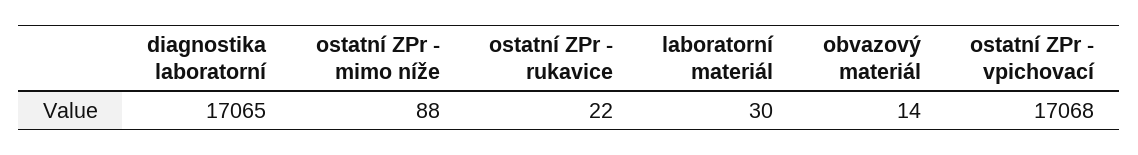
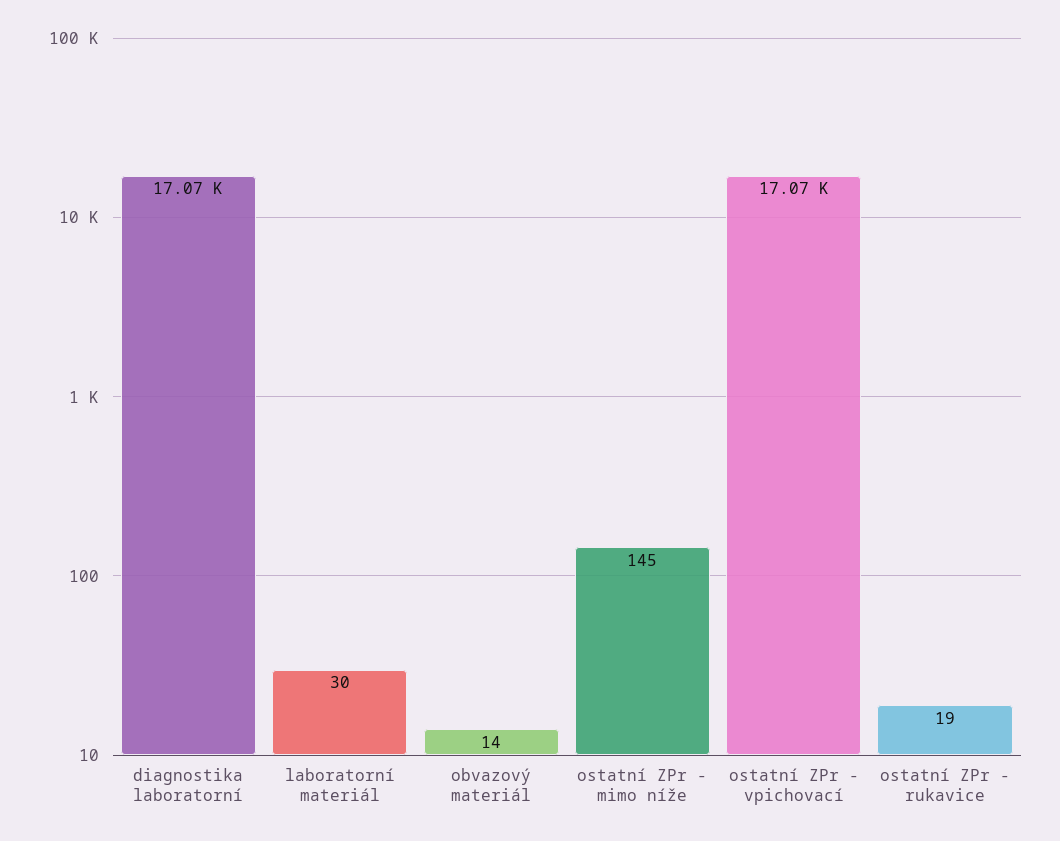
  {
    "diagnostika laboratorní": 17065,
-   "ostatní ZPr - mimo níže": 88,
+   "ostatní ZPr - mimo níže": 145,
-   "ostatní ZPr - rukavice": 22,
+   "ostatní ZPr - rukavice": 19,
    "laboratorní materiál": 30,
    "obvazový materiál": 14,
    "ostatní ZPr - vpichovací": 17068
  }

